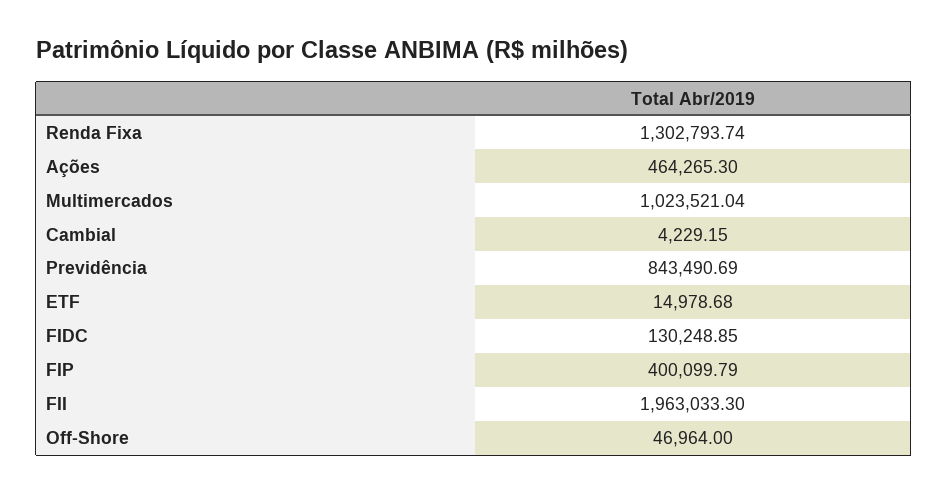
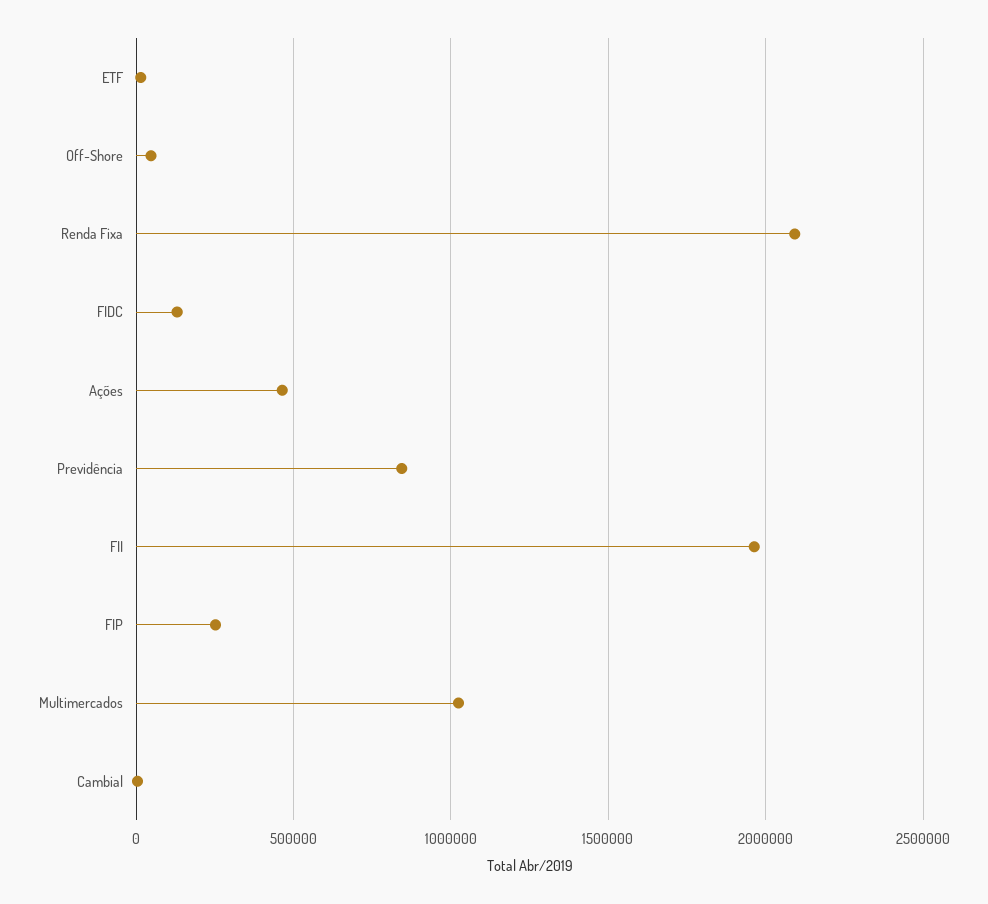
  {
-   "Renda Fixa": 1302793.74,
+   "Renda Fixa": 2100000,
    "Ações": 464265.3,
    "Multimercados": 1023521.04,
    "Cambial": 4229.15,
    "Previdência": 843490.69,
    "ETF": 14978.68,
    "FIDC": 130248.85,
-   "FIP": 400099.79,
+   "FIP": 250000,
    "FII": 1963033.3,
    "Off-Shore": 46964
  }

